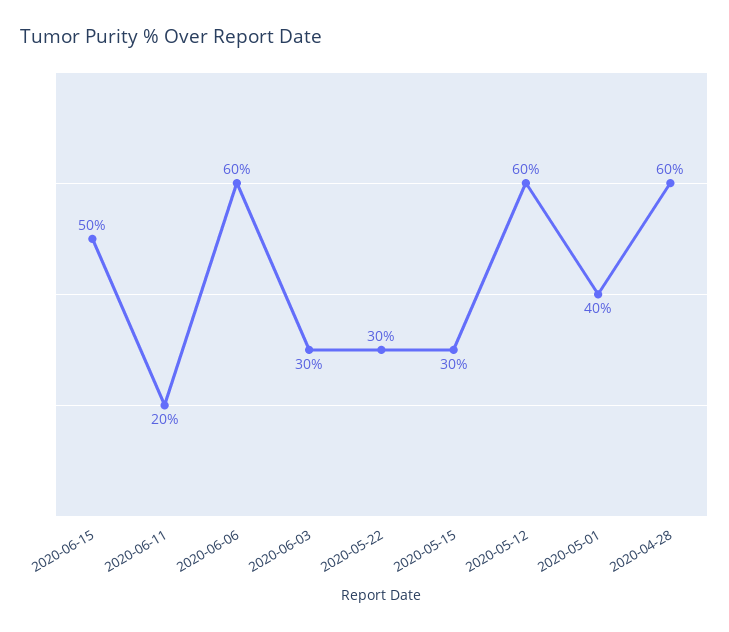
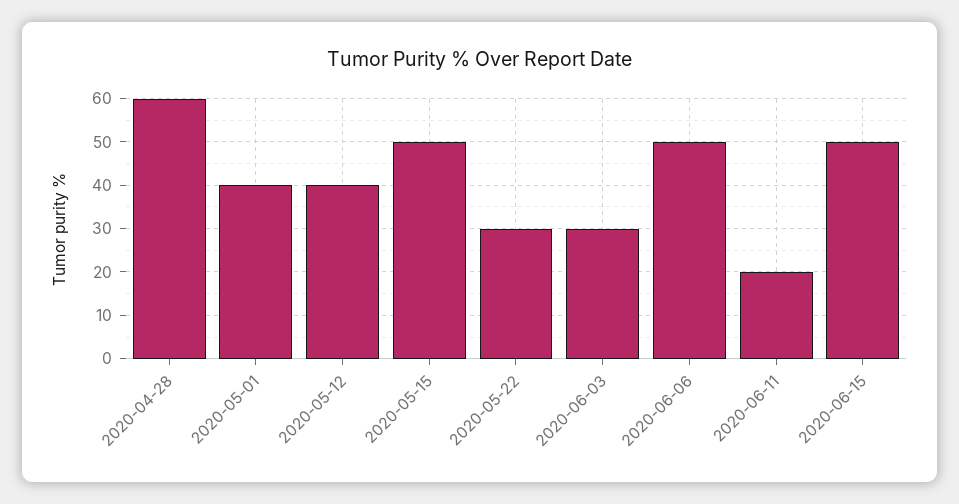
  {
    "2020-06-15": 50,
    "2020-06-11": 20,
-   "2020-06-06": 60,
+   "2020-06-06": 50,
    "2020-06-03": 30,
    "2020-05-22": 30,
-   "2020-05-15": 30,
+   "2020-05-15": 50,
-   "2020-05-12": 60,
+   "2020-05-12": 40,
    "2020-05-01": 40,
    "2020-04-28": 60
  }

